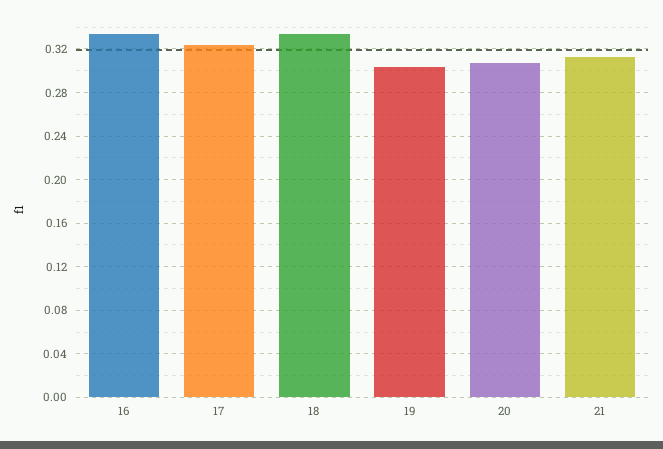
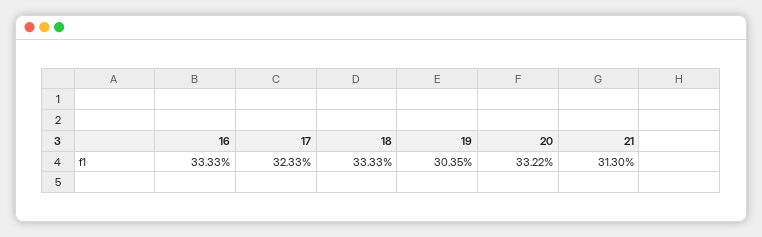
  {
    "16": 0.3333,
    "17": 0.3233,
    "18": 0.3333,
    "19": 0.3035,
-   "20": 0.31,
+   "20": 0.3322,
    "21": 0.313
  }

